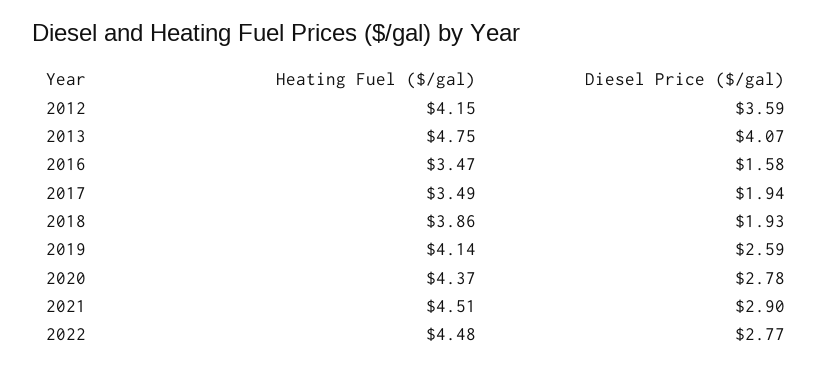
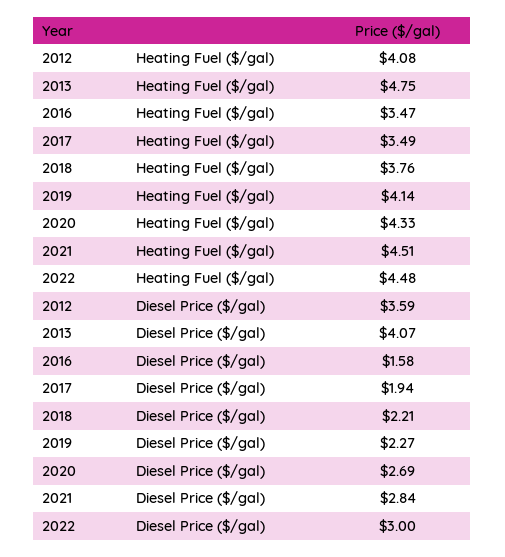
  {
    "Heating Fuel ($/gal)": {
-     "2012": 4.15,
+     "2012": 4.08,
      "2013": 4.75,
      "2016": 3.47,
      "2017": 3.49,
-     "2018": 3.86,
+     "2018": 3.76,
      "2019": 4.14,
-     "2020": 4.37,
+     "2020": 4.33,
      "2021": 4.51,
      "2022": 4.48
    },
    "Diesel Price ($/gal)": {
      "2012": 3.59,
      "2013": 4.07,
      "2016": 1.58,
      "2017": 1.94,
-     "2018": 1.93,
+     "2018": 2.21,
-     "2019": 2.59,
+     "2019": 2.27,
-     "2020": 2.78,
+     "2020": 2.69,
-     "2021": 2.9,
+     "2021": 2.84,
-     "2022": 2.77
+     "2022": 3
    }
  }

